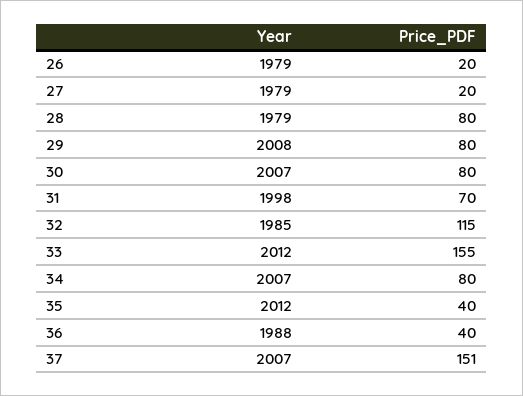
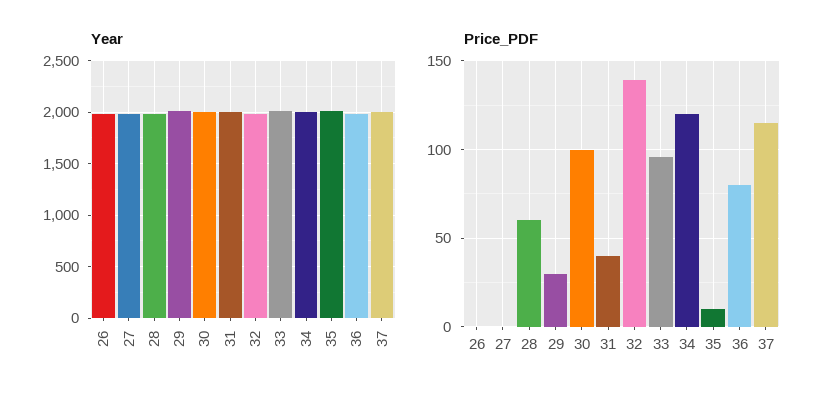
  {
    "Year": {
      "26": 1979,
      "27": 1979,
      "28": 1979,
      "29": 2008,
      "30": 2007,
      "31": 1998,
      "32": 1985,
      "33": 2012,
      "34": 2007,
      "35": 2012,
      "36": 1988,
      "37": 2007
    },
    "Price_PDF": {
-     "26": 20,
+     "26": 0,
-     "27": 20,
+     "27": 0,
-     "28": 80,
+     "28": 60,
-     "29": 80,
+     "29": 30,
-     "30": 80,
+     "30": 100,
-     "31": 70,
+     "31": 40,
-     "32": 115,
+     "32": 140,
-     "33": 155,
+     "33": 95,
-     "34": 80,
+     "34": 120,
-     "35": 40,
+     "35": 10,
-     "36": 40,
+     "36": 80,
-     "37": 151
+     "37": 115
    }
  }

